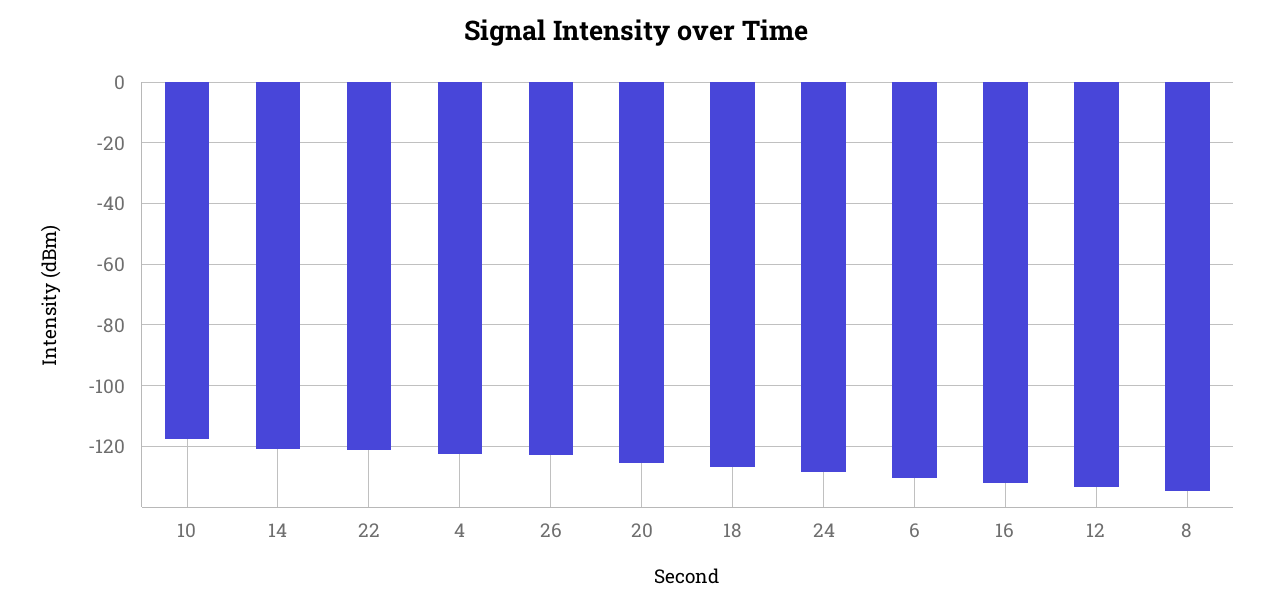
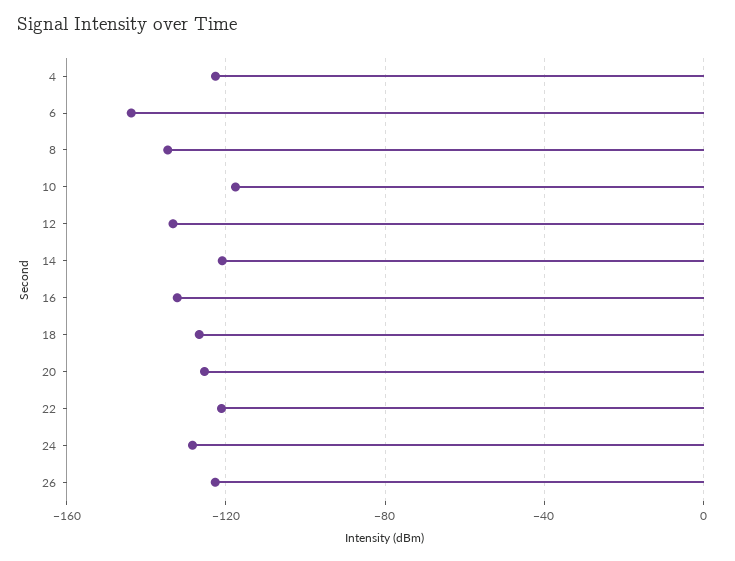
  {
    "10": -118,
    "14": -120,
    "22": -122,
    "4": -122,
    "26": -122,
    "20": -126,
    "18": -126,
    "24": -128,
-   "6": -130,
+   "6": -145,
    "16": -132,
    "12": -134,
    "8": -134
  }

